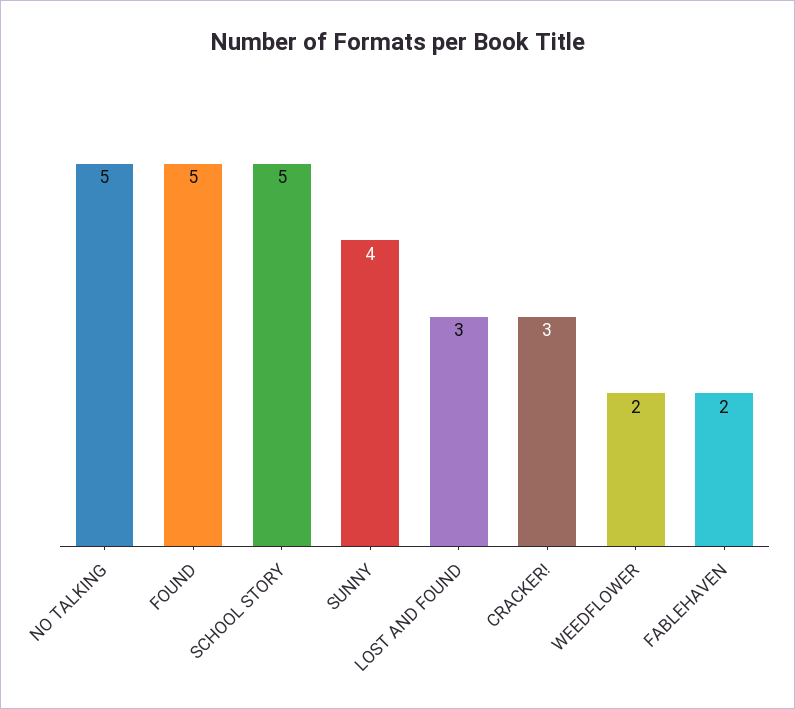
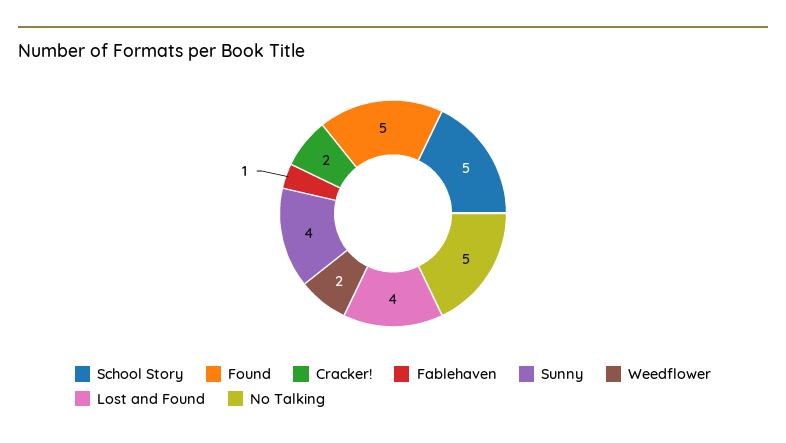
  {
    "NO TALKING": 5,
    "FOUND": 5,
    "SCHOOL STORY": 5,
    "SUNNY": 4,
-   "LOST AND FOUND": 3,
+   "LOST AND FOUND": 4,
-   "CRACKER!": 3,
+   "CRACKER!": 2,
    "WEEDFLOWER": 2,
-   "FABLEHAVEN": 2
+   "FABLEHAVEN": 1
  }

